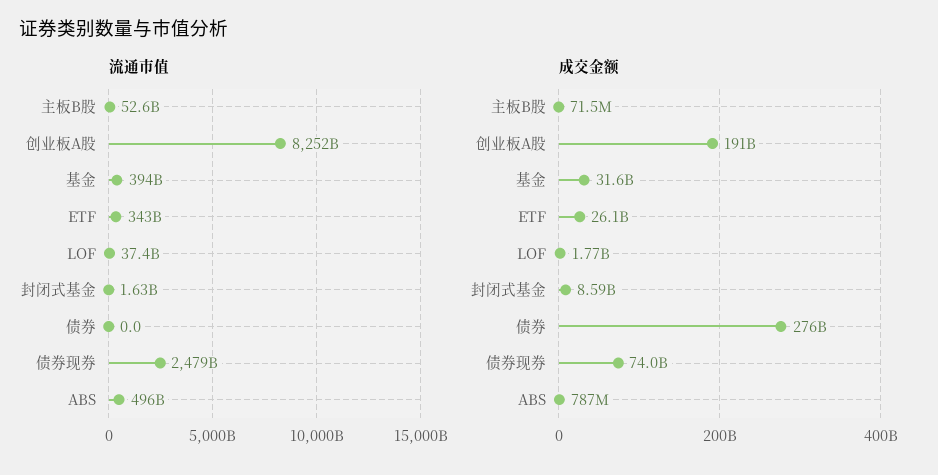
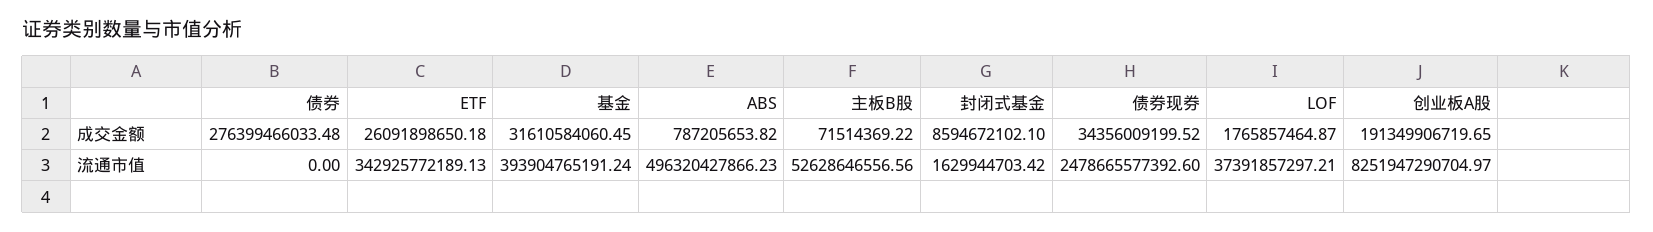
  {
    "流通市值": {
      "主板B股": 52628646556.56,
      "创业板A股": 8251947290704.97,
      "基金": 393904765191.24,
      "ETF": 342925772189.13,
      "LOF": 37391857297.21,
      "封闭式基金": 1629944703.42,
      "债券": 0,
      "债券现券": 2478665577392.6,
      "ABS": 496320427866.23
    },
    "成交金额": {
      "主板B股": 71514369.22,
      "创业板A股": 191349906719.65,
      "基金": 31610584060.45,
      "ETF": 26091898650.18,
      "LOF": 1765857464.87,
      "封闭式基金": 8594672102.1,
      "债券": 276399466033.48,
-     "债券现券": 74000000000,
+     "债券现券": 34356009199.52,
      "ABS": 787205653.82
    }
  }

